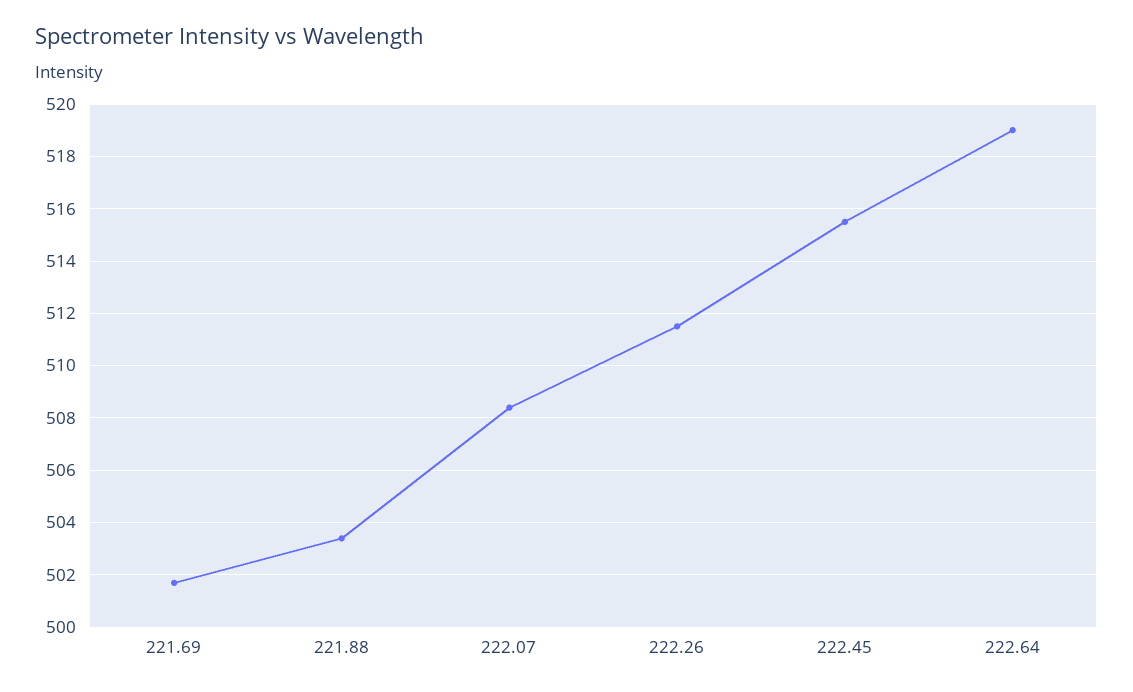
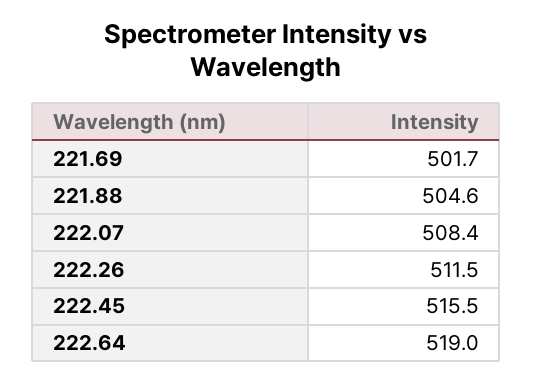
  {
    "221.69": 501.7,
-   "221.88": 503.5,
+   "221.88": 504.6,
    "222.07": 508.4,
    "222.26": 511.5,
    "222.45": 515.5,
    "222.64": 519
  }

